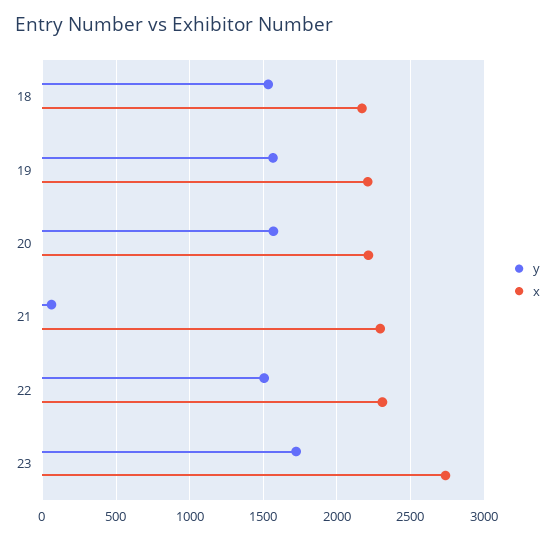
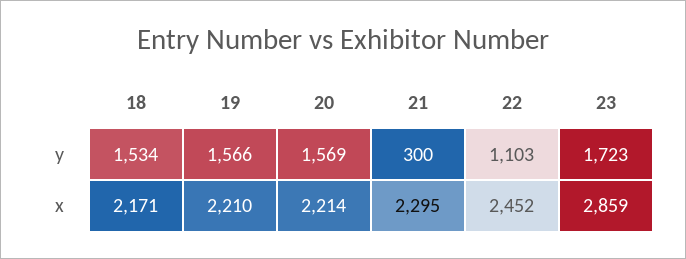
  {
    "y": {
      "18": 1534,
      "19": 1566,
      "20": 1569,
-     "21": 50,
+     "21": 300,
-     "22": 1500,
+     "22": 1103,
      "23": 1723
    },
    "x": {
      "18": 2171,
      "19": 2210,
      "20": 2214,
      "21": 2295,
-     "22": 2300,
+     "22": 2452,
-     "23": 2750
+     "23": 2859
    }
  }

